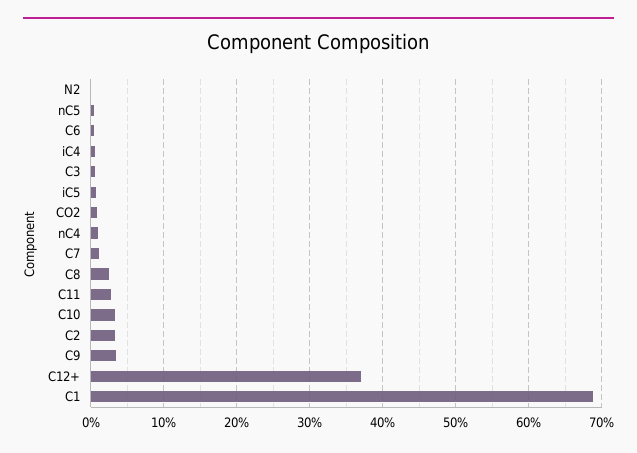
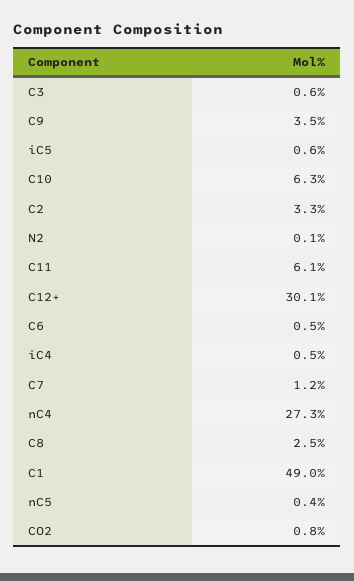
  {
    "N2": 0.1,
    "nC5": 0.4,
    "C6": 0.5,
    "iC4": 0.5,
    "C3": 0.6,
    "iC5": 0.6,
    "CO2": 0.8,
-   "nC4": 1,
+   "nC4": 27.3,
    "C7": 1.2,
    "C8": 2.5,
-   "C11": 3,
+   "C11": 6.1,
-   "C10": 3,
+   "C10": 6.3,
    "C2": 3.3,
    "C9": 3.5,
-   "C12+": 37,
+   "C12+": 30.1,
-   "C1": 69
+   "C1": 49
  }

